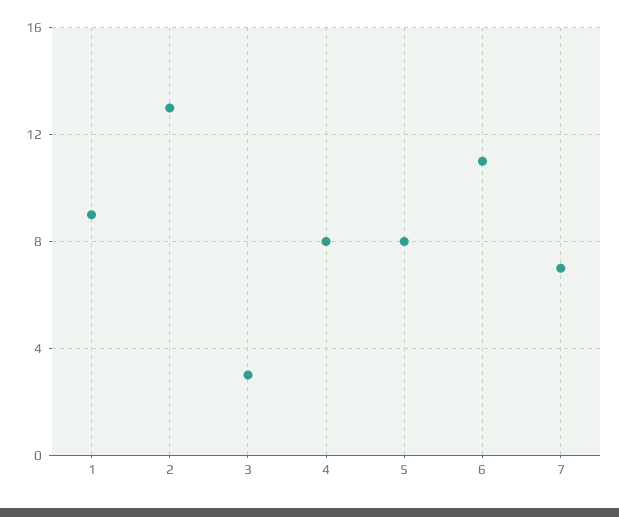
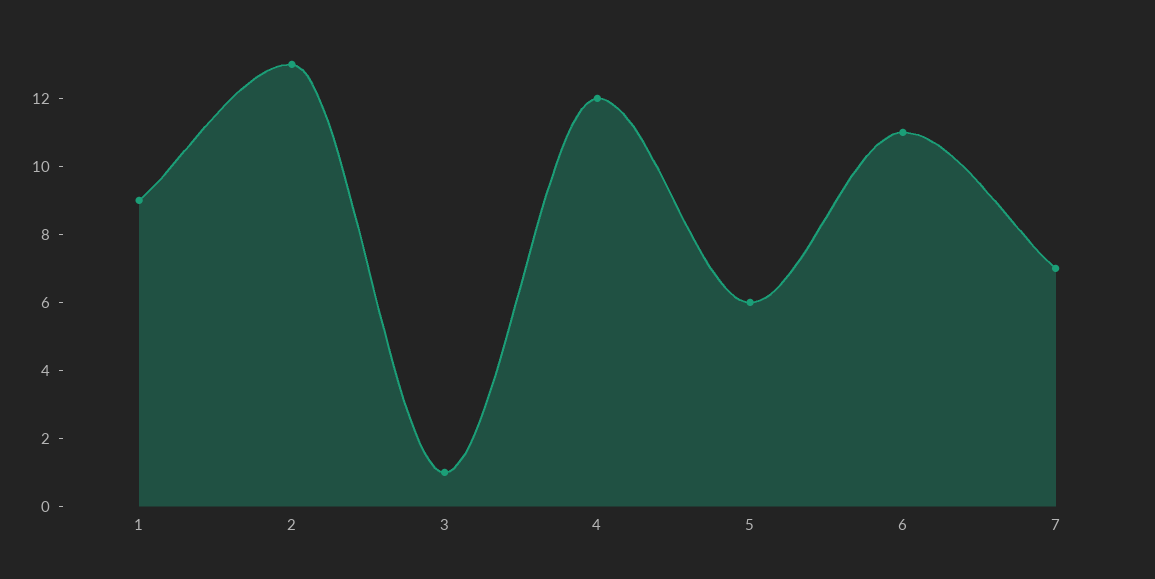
  {
    "1": 9,
    "2": 13,
-   "3": 3,
+   "3": 1,
-   "4": 8,
+   "4": 12,
-   "5": 8,
+   "5": 6,
    "6": 11,
    "7": 7
  }

